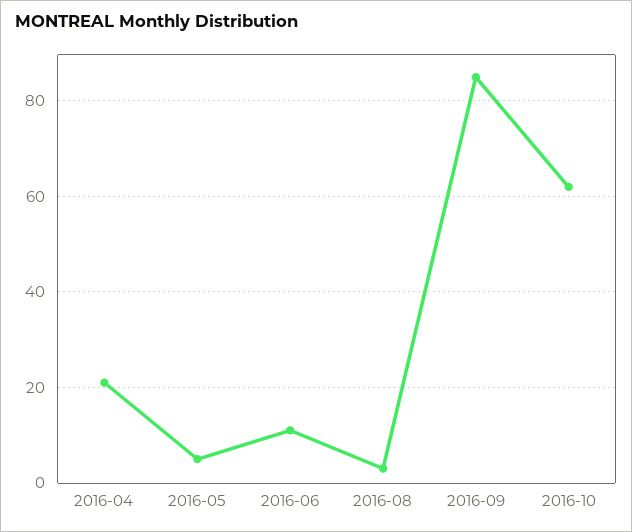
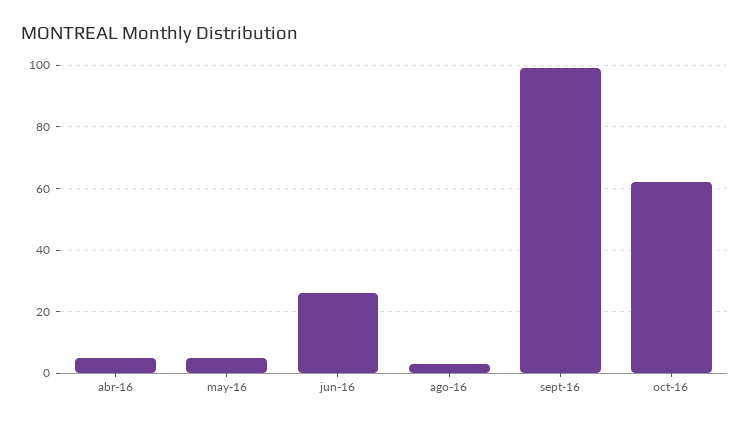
  {
-   "2016-04": 20,
+   "2016-04": 5,
    "2016-05": 5,
-   "2016-06": 10,
+   "2016-06": 25,
    "2016-08": 5,
-   "2016-09": 85,
+   "2016-09": 100,
    "2016-10": 60
  }

